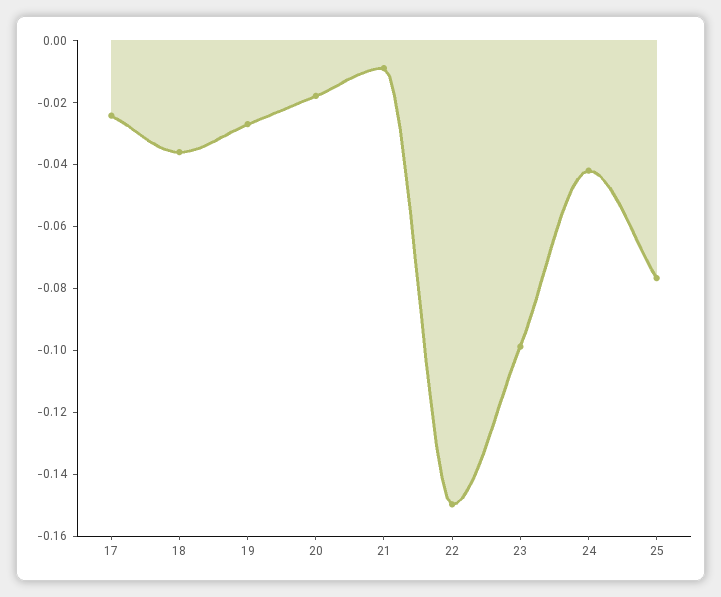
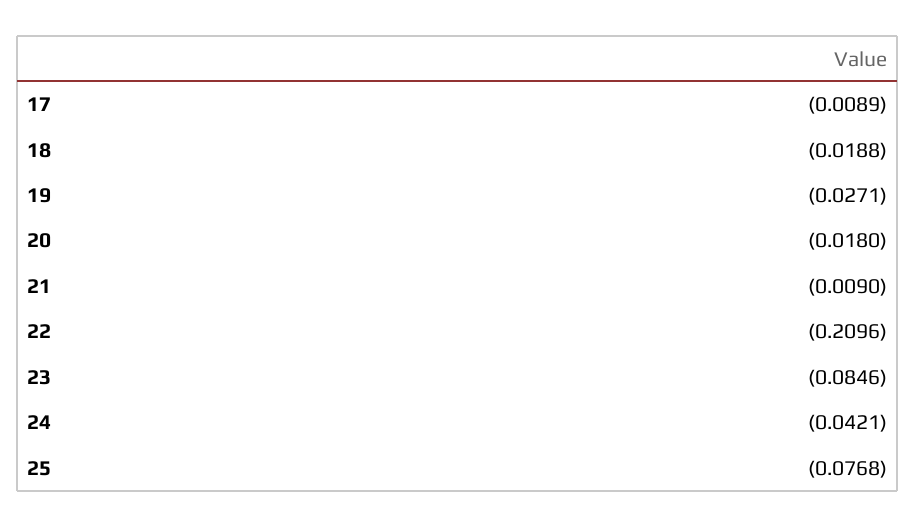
  {
-   "17": -0.025,
+   "17": -0.0089,
-   "18": -0.035,
+   "18": -0.0188,
    "19": -0.0271,
    "20": -0.018,
    "21": -0.009,
-   "22": -0.15,
+   "22": -0.2096,
-   "23": -0.1,
+   "23": -0.0846,
    "24": -0.0421,
    "25": -0.0768
  }

